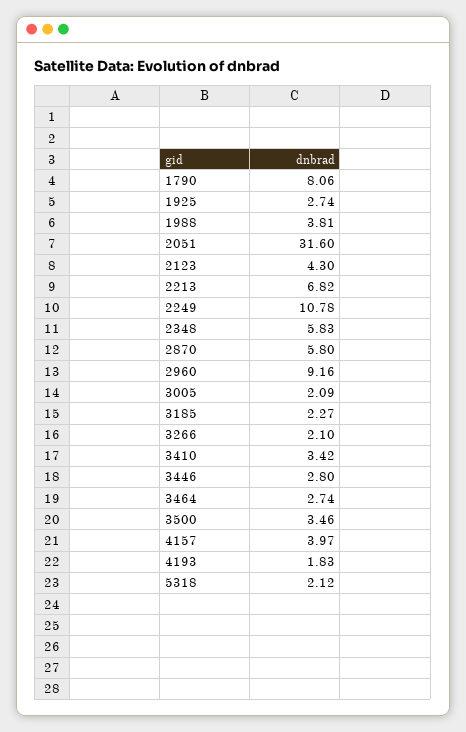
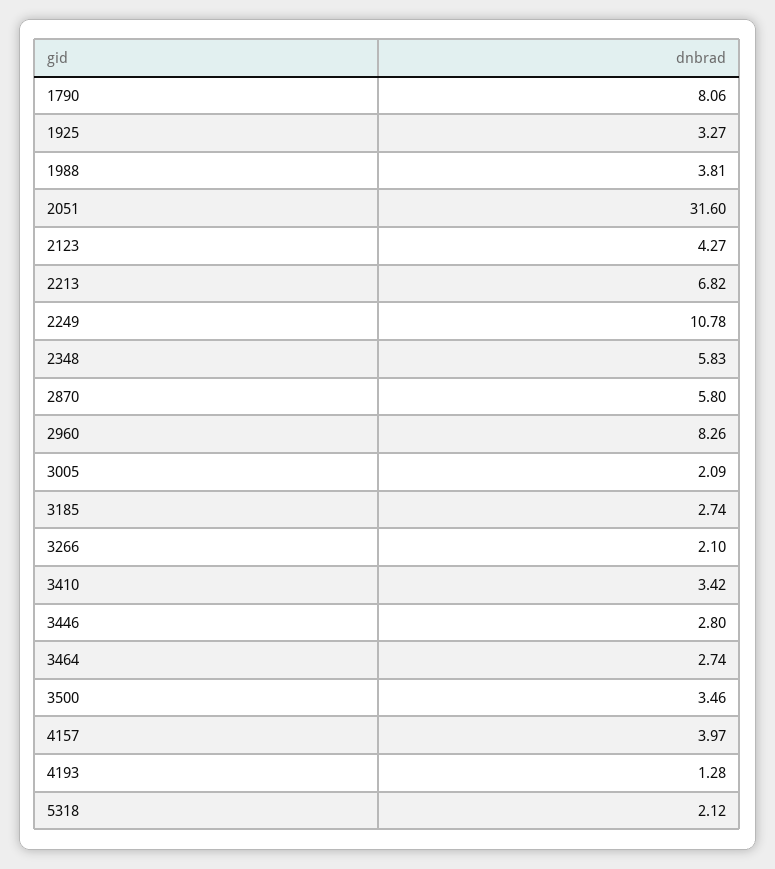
  {
    "1790": 8.06,
-   "1925": 2.74,
+   "1925": 3.27,
    "1988": 3.81,
    "2051": 31.6,
-   "2123": 4.3,
+   "2123": 4.27,
    "2213": 6.82,
    "2249": 10.78,
    "2348": 5.83,
    "2870": 5.8,
-   "2960": 9.16,
+   "2960": 8.26,
    "3005": 2.09,
-   "3185": 2.27,
+   "3185": 2.74,
    "3266": 2.1,
    "3410": 3.42,
    "3446": 2.8,
    "3464": 2.74,
    "3500": 3.46,
    "4157": 3.97,
-   "4193": 1.83,
+   "4193": 1.28,
    "5318": 2.12
  }

